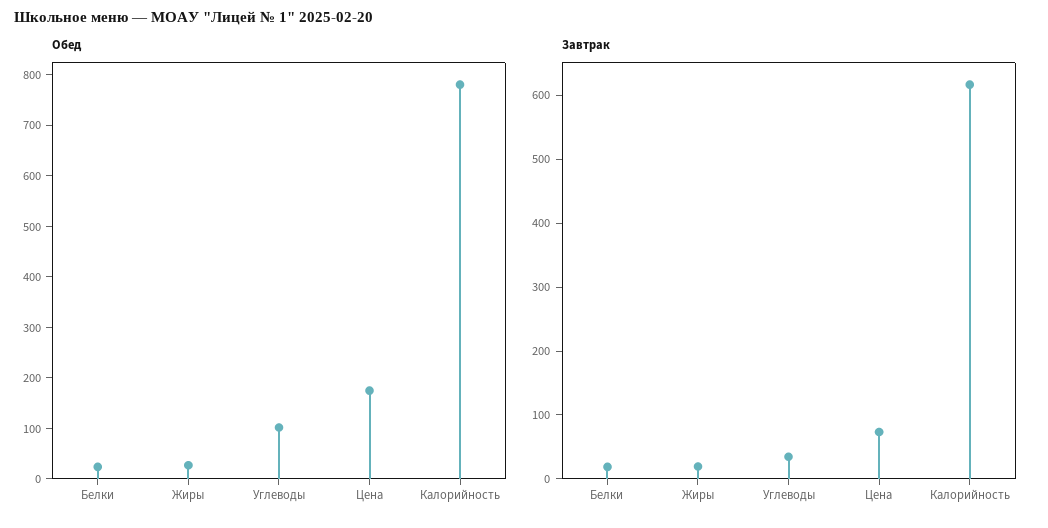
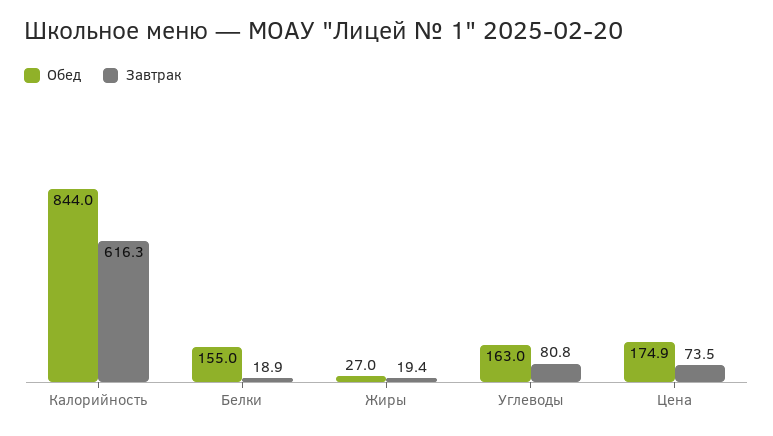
  {
    "Обед": {
-     "Белки": 20,
+     "Белки": 155,
      "Жиры": 27,
-     "Углеводы": 100,
+     "Углеводы": 163,
      "Цена": 174.9,
-     "Калорийность": 780
+     "Калорийность": 844
    },
    "Завтрак": {
      "Белки": 18.9,
      "Жиры": 19.4,
-     "Углеводы": 40,
+     "Углеводы": 80.8,
      "Цена": 73.5,
      "Калорийность": 616.3
    }
  }

